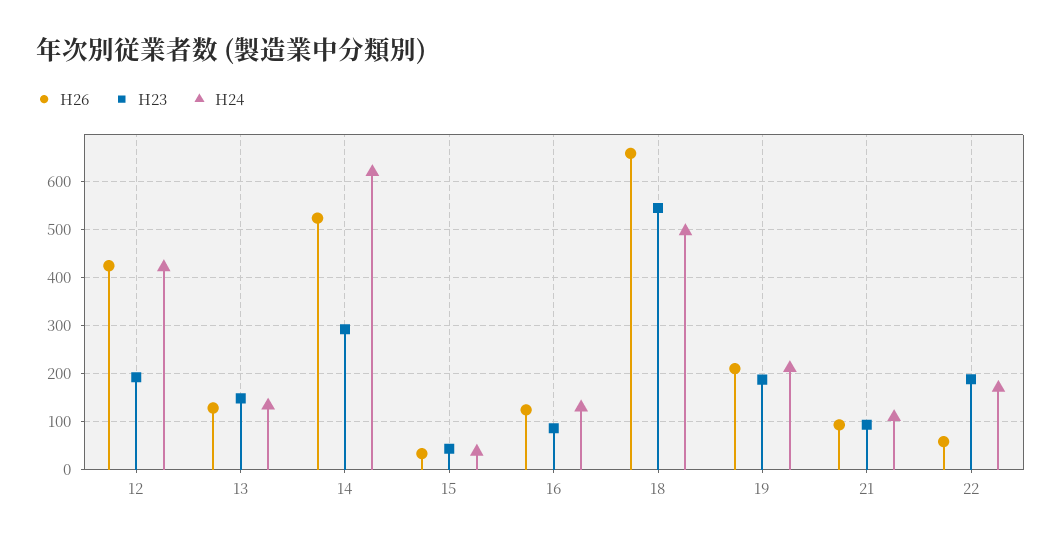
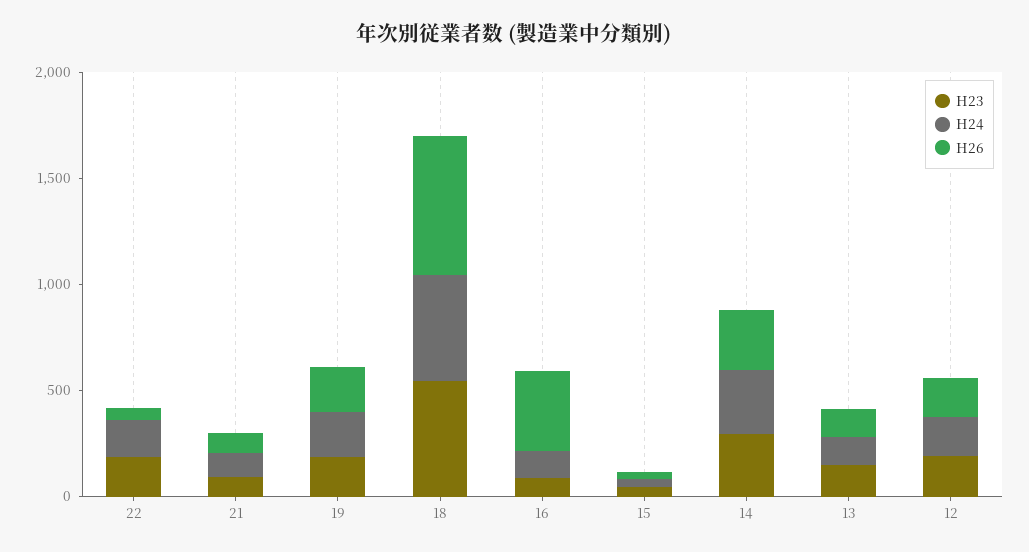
  {
    "H26": {
-     "12": 420,
+     "12": 200,
      "13": 120,
-     "14": 520,
+     "14": 300,
      "15": 40,
-     "16": 120,
+     "16": 400,
      "18": 660,
      "19": 220,
      "21": 100,
      "22": 60
    },
    "H23": {
      "12": 200,
      "13": 140,
      "14": 300,
      "15": 40,
      "16": 80,
      "18": 540,
      "19": 180,
      "21": 100,
      "22": 180
    },
    "H24": {
-     "12": 420,
+     "12": 200,
      "13": 140,
-     "14": 620,
+     "14": 300,
      "15": 40,
      "16": 140,
      "18": 500,
      "19": 220,
      "21": 120,
      "22": 180
    }
  }

